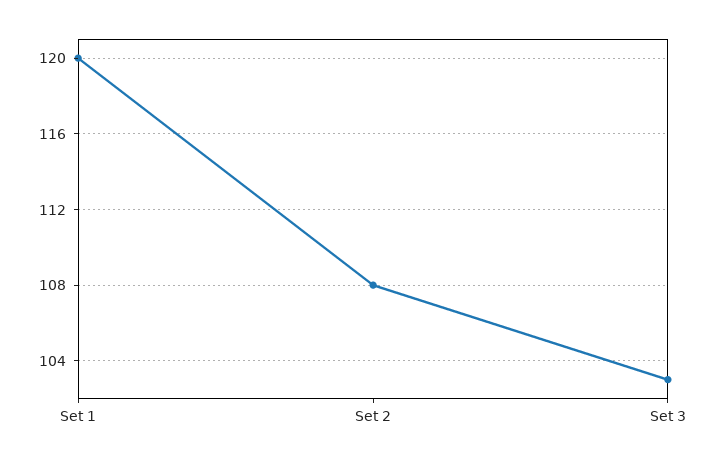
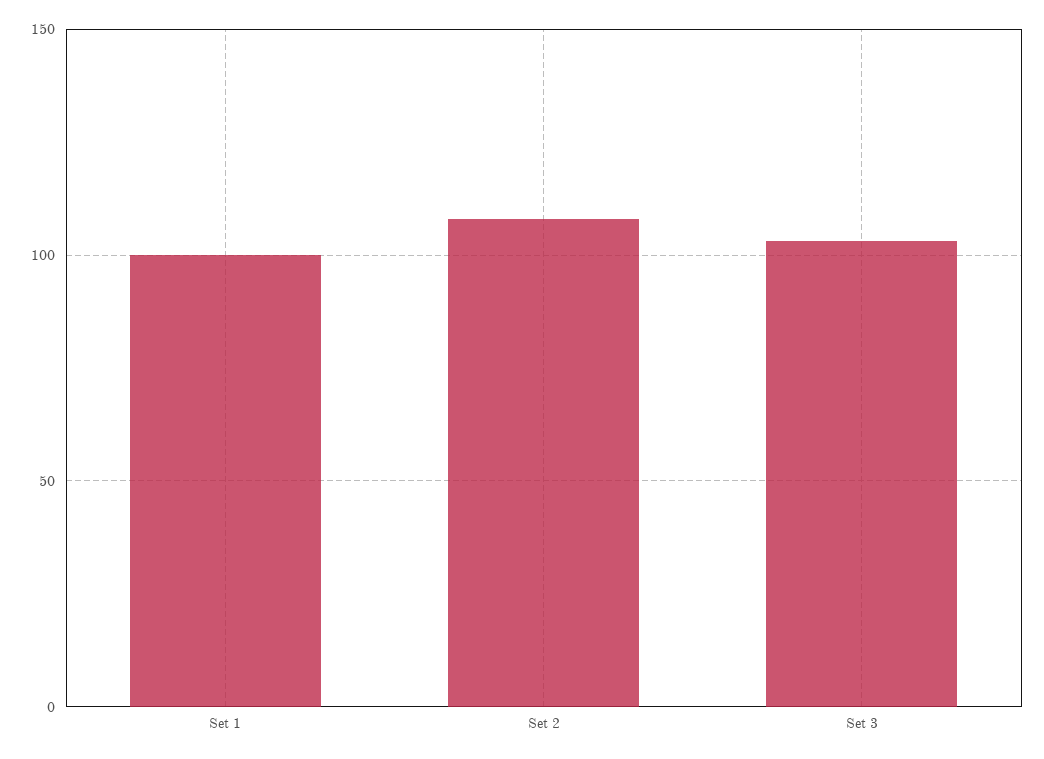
  {
-   "Set 1": 120,
+   "Set 1": 100,
    "Set 2": 108,
    "Set 3": 103
  }

